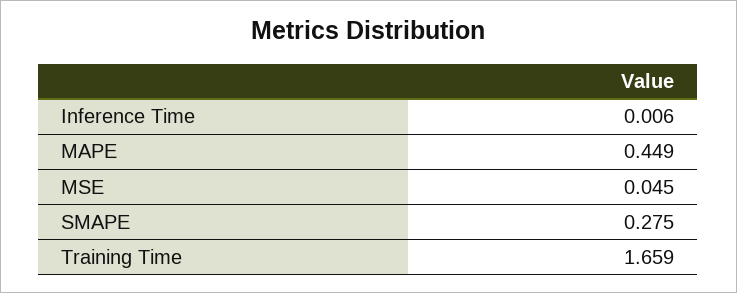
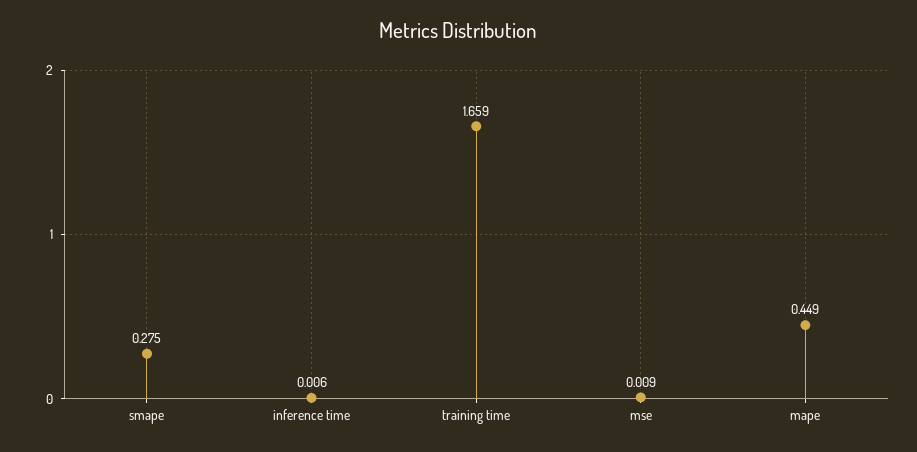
  {
    "Inference Time": 0.006,
    "MAPE": 0.449,
-   "MSE": 0.045,
+   "MSE": 0.009,
    "SMAPE": 0.275,
    "Training Time": 1.659
  }

